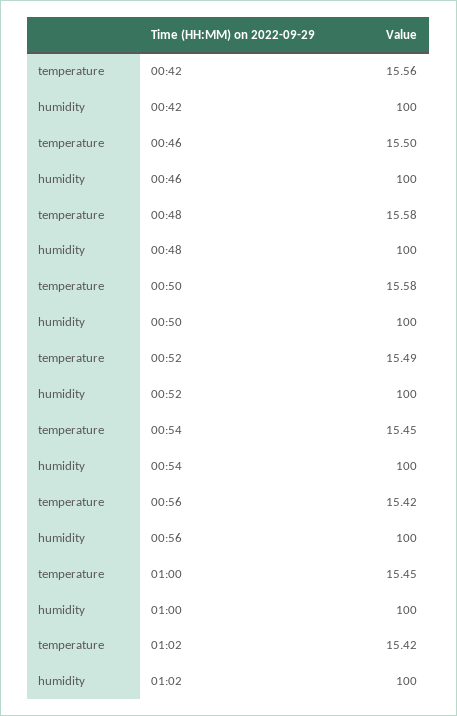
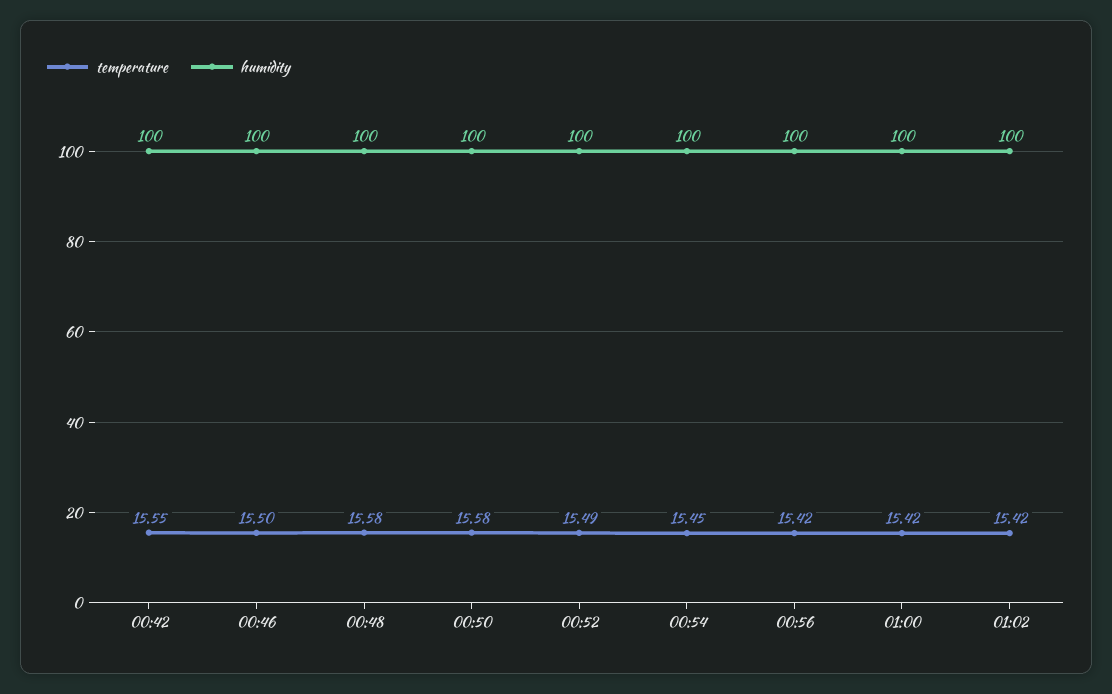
  {
    "temperature": {
-     "00:42": 15.56,
+     "00:42": 15.55,
      "00:46": 15.5,
      "00:48": 15.58,
      "00:50": 15.58,
      "00:52": 15.49,
      "00:54": 15.45,
      "00:56": 15.42,
-     "01:00": 15.45,
+     "01:00": 15.42,
      "01:02": 15.42
    },
    "humidity": {
      "00:42": 100,
      "00:46": 100,
      "00:48": 100,
      "00:50": 100,
      "00:52": 100,
      "00:54": 100,
      "00:56": 100,
      "01:00": 100,
      "01:02": 100
    }
  }

